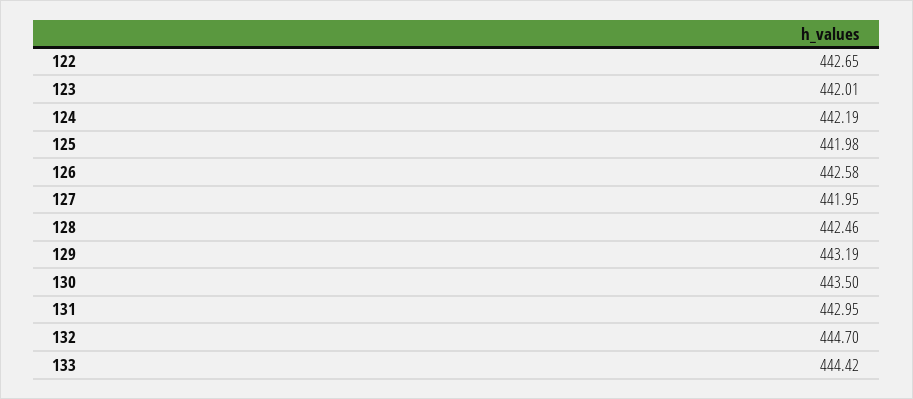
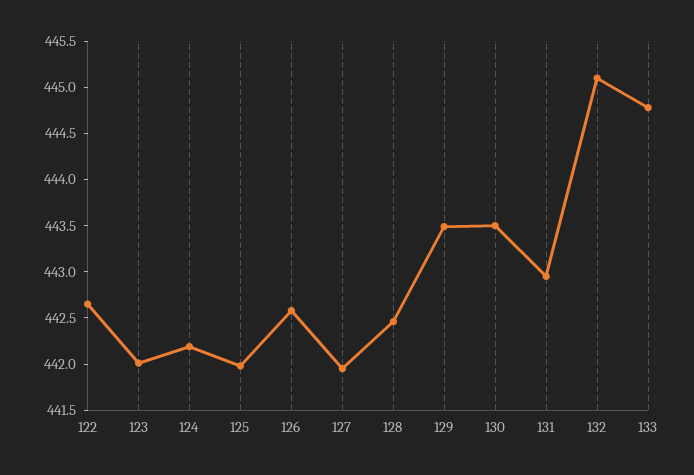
  {
    "122": 442.65,
    "123": 442.01,
    "124": 442.19,
    "125": 441.98,
    "126": 442.58,
    "127": 441.95,
    "128": 442.46,
-   "129": 443.19,
+   "129": 443.5,
    "130": 443.5,
    "131": 442.95,
-   "132": 444.7,
+   "132": 445.1,
-   "133": 444.42
+   "133": 444.8
  }

